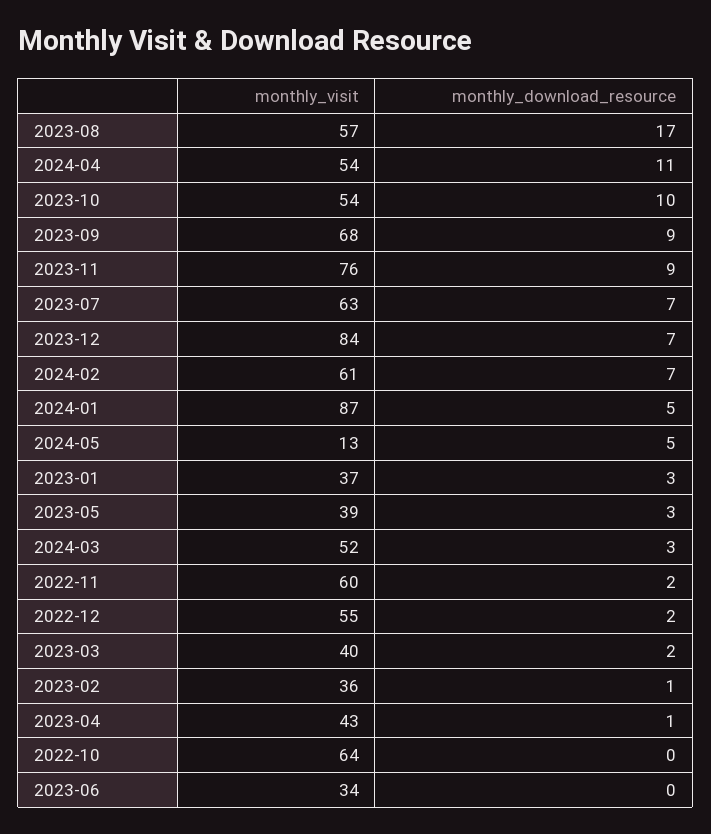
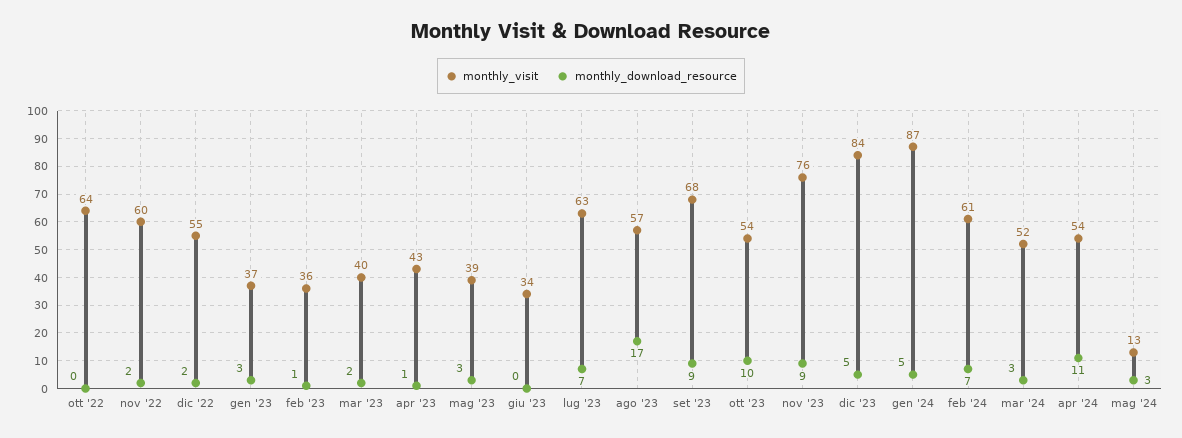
  {
    "monthly_visit": {
      "2023-08": 57,
      "2024-04": 54,
      "2023-10": 54,
      "2023-09": 68,
      "2023-11": 76,
      "2023-07": 63,
      "2023-12": 84,
      "2024-02": 61,
      "2024-01": 87,
      "2024-05": 13,
      "2023-01": 37,
      "2023-05": 39,
      "2024-03": 52,
      "2022-11": 60,
      "2022-12": 55,
      "2023-03": 40,
      "2023-02": 36,
      "2023-04": 43,
      "2022-10": 64,
      "2023-06": 34
    },
    "monthly_download_resource": {
      "2023-08": 17,
      "2024-04": 11,
      "2023-10": 10,
      "2023-09": 9,
      "2023-11": 9,
      "2023-07": 7,
-     "2023-12": 7,
+     "2023-12": 5,
      "2024-02": 7,
      "2024-01": 5,
-     "2024-05": 5,
+     "2024-05": 3,
      "2023-01": 3,
      "2023-05": 3,
      "2024-03": 3,
      "2022-11": 2,
      "2022-12": 2,
      "2023-03": 2,
      "2023-02": 1,
      "2023-04": 1,
      "2022-10": 0,
      "2023-06": 0
    }
  }

